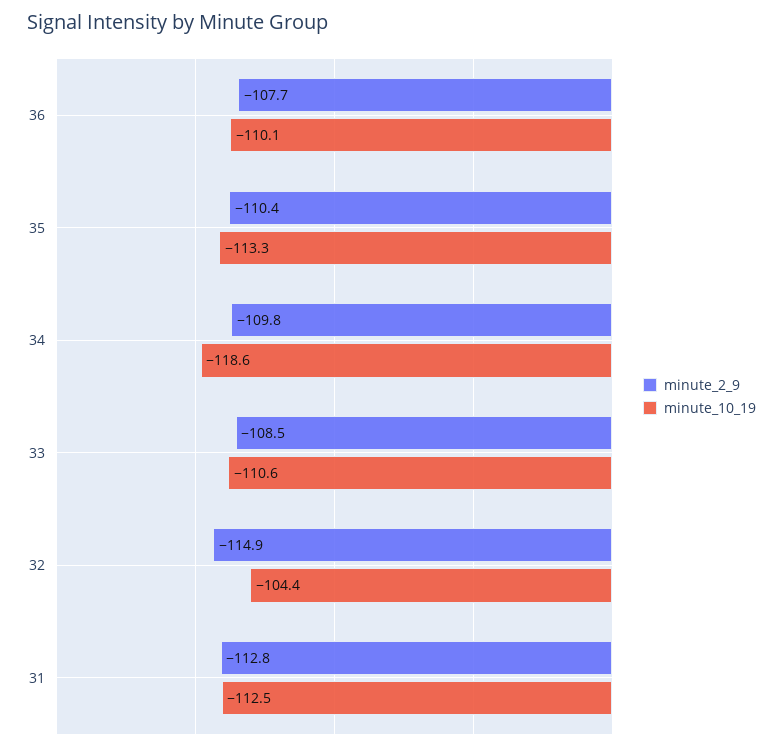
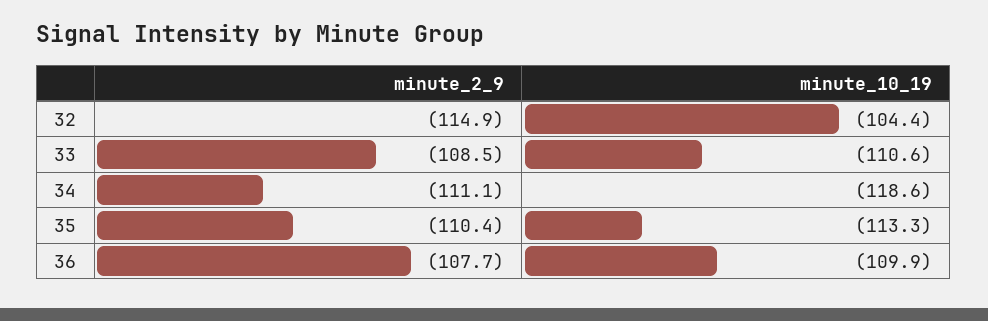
  {
    "minute_2_9": {
      "36": -107.7,
      "35": -110.4,
-     "34": -109.8,
+     "34": -111.1,
      "33": -108.5,
-     "32": -114.9,
+     "32": -114.9
-     "31": -112.8
    },
    "minute_10_19": {
-     "36": -110.1,
+     "36": -109.9,
      "35": -113.3,
      "34": -118.6,
      "33": -110.6,
-     "32": -104.4,
+     "32": -104.4
-     "31": -112.5
    }
  }

